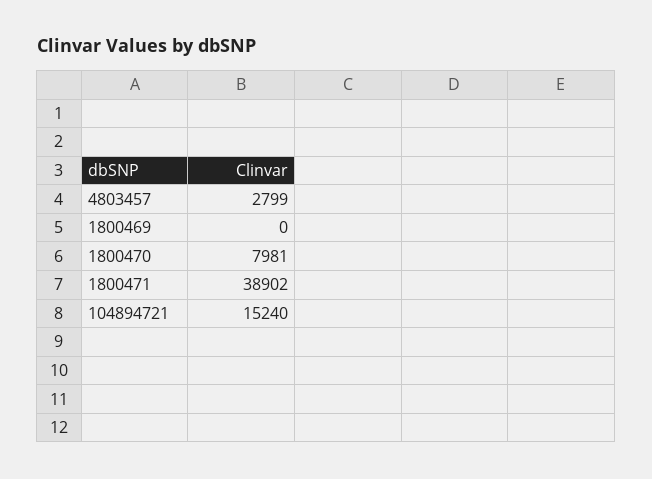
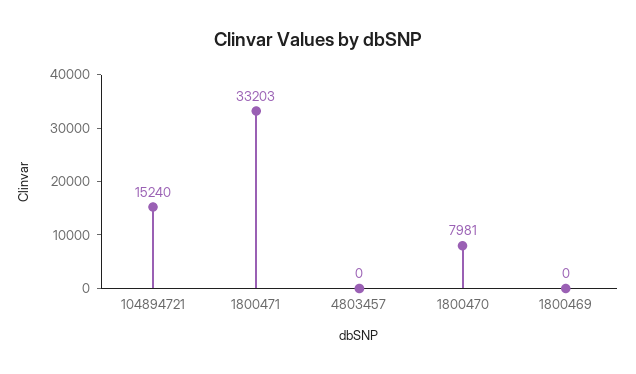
  {
-   "4803457": 2799,
+   "4803457": 0,
    "1800469": 0,
    "1800470": 7981,
-   "1800471": 38902,
+   "1800471": 33203,
    "104894721": 15240
  }

